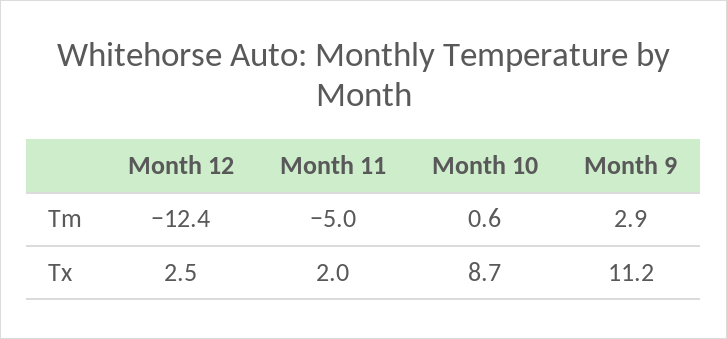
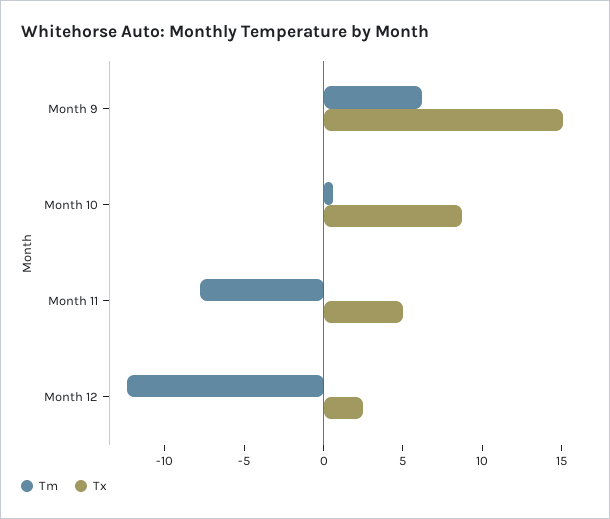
  {
    "Tm": {
      "Month 12": -12.4,
-     "Month 11": -5,
+     "Month 11": -8,
      "Month 10": 0.6,
-     "Month 9": 2.9
+     "Month 9": 6
    },
    "Tx": {
      "Month 12": 2.5,
-     "Month 11": 2,
+     "Month 11": 5,
      "Month 10": 8.7,
-     "Month 9": 11.2
+     "Month 9": 15
    }
  }

